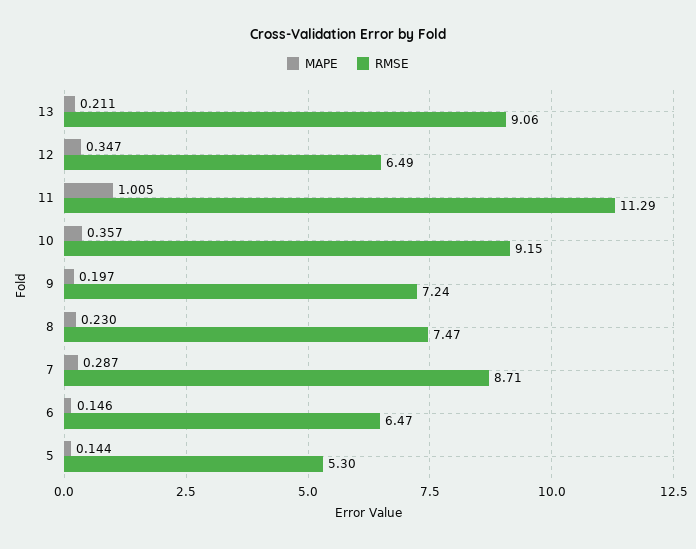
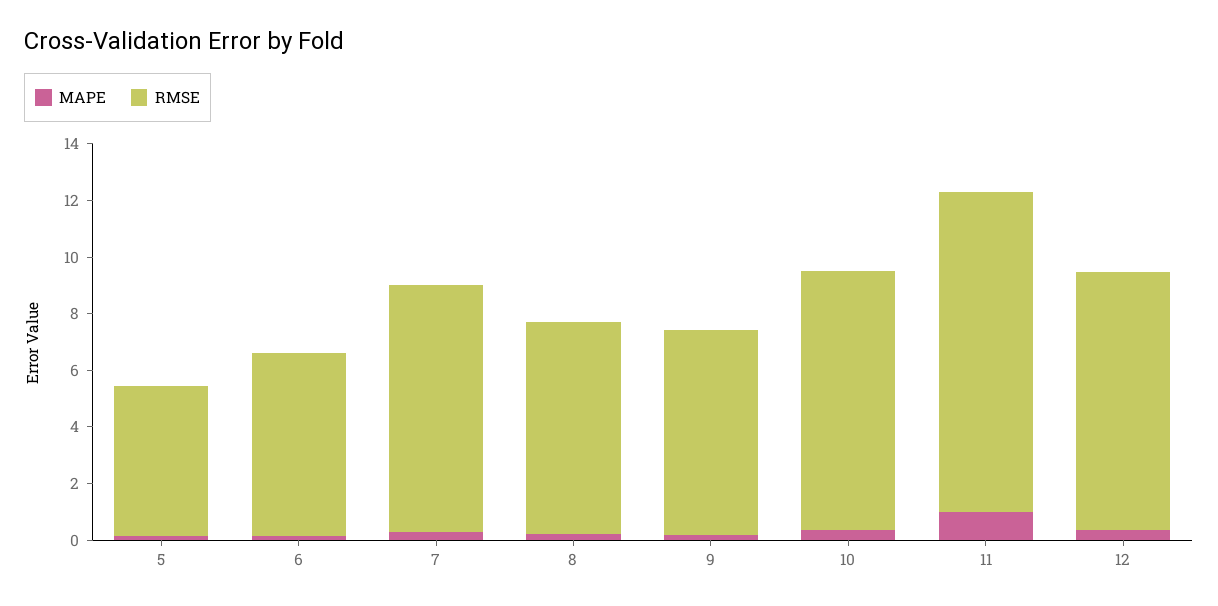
  {
    "MAPE": {
-     "13": 0.211,
      "12": 0.347,
      "11": 1.005,
      "10": 0.357,
      "9": 0.197,
      "8": 0.23,
      "7": 0.287,
      "6": 0.146,
      "5": 0.144
    },
    "RMSE": {
-     "13": 9.06,
-     "12": 6.49,
+     "12": 9,
      "11": 11.29,
      "10": 9.15,
      "9": 7.24,
      "8": 7.47,
      "7": 8.71,
      "6": 6.47,
      "5": 5.3
    }
  }

